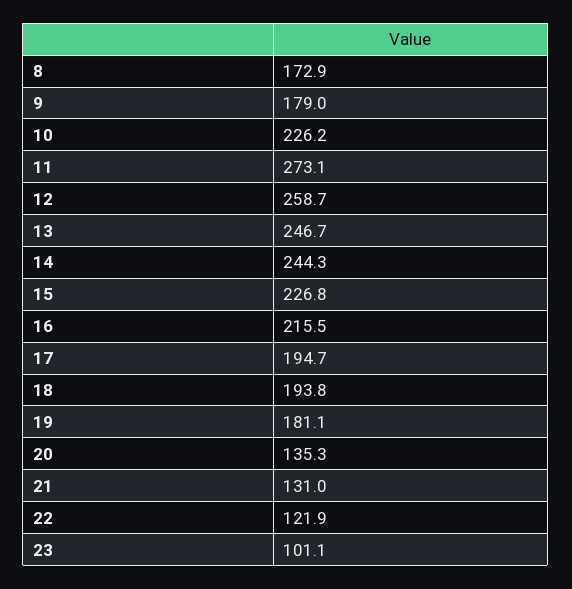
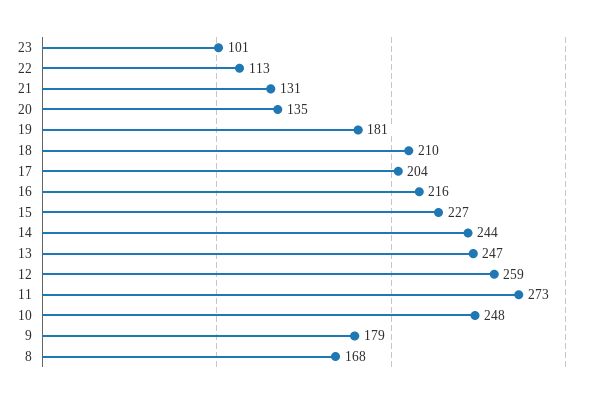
  {
-   "8": 172.9,
+   "8": 168,
    "9": 179,
-   "10": 226.2,
+   "10": 248,
    "11": 273.1,
    "12": 258.7,
    "13": 246.7,
    "14": 244.3,
    "15": 226.8,
    "16": 215.5,
-   "17": 194.7,
+   "17": 204,
-   "18": 193.8,
+   "18": 210,
    "19": 181.1,
    "20": 135.3,
    "21": 131,
-   "22": 121.9,
+   "22": 113,
    "23": 101.1
  }

